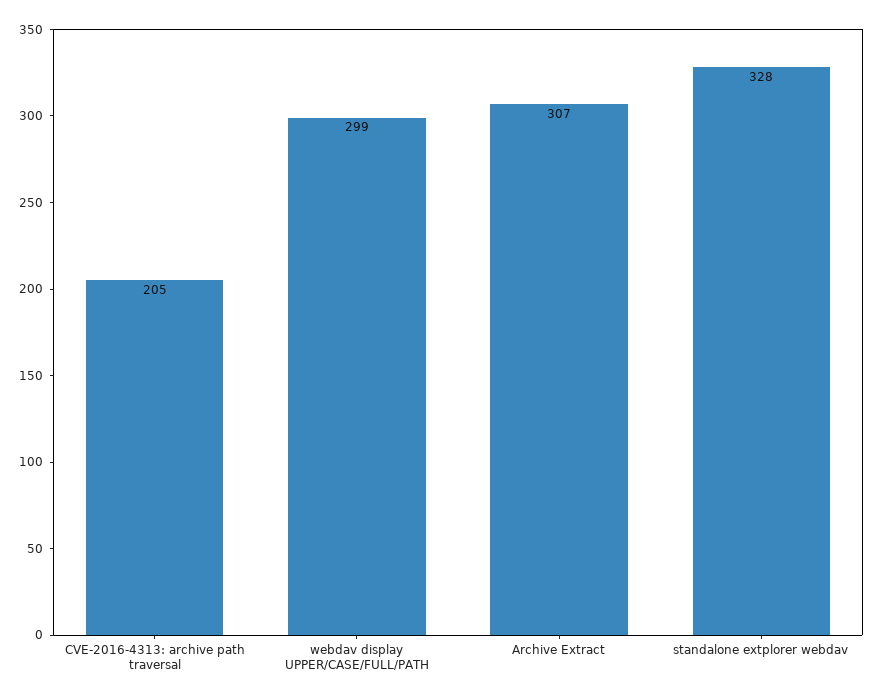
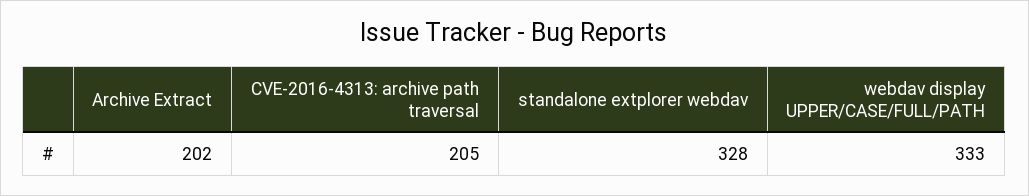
  {
    "CVE-2016-4313: archive path traversal": 205,
-   "webdav display UPPER/CASE/FULL/PATH": 299,
+   "webdav display UPPER/CASE/FULL/PATH": 333,
-   "Archive Extract": 307,
+   "Archive Extract": 202,
    "standalone extplorer webdav": 328
  }

